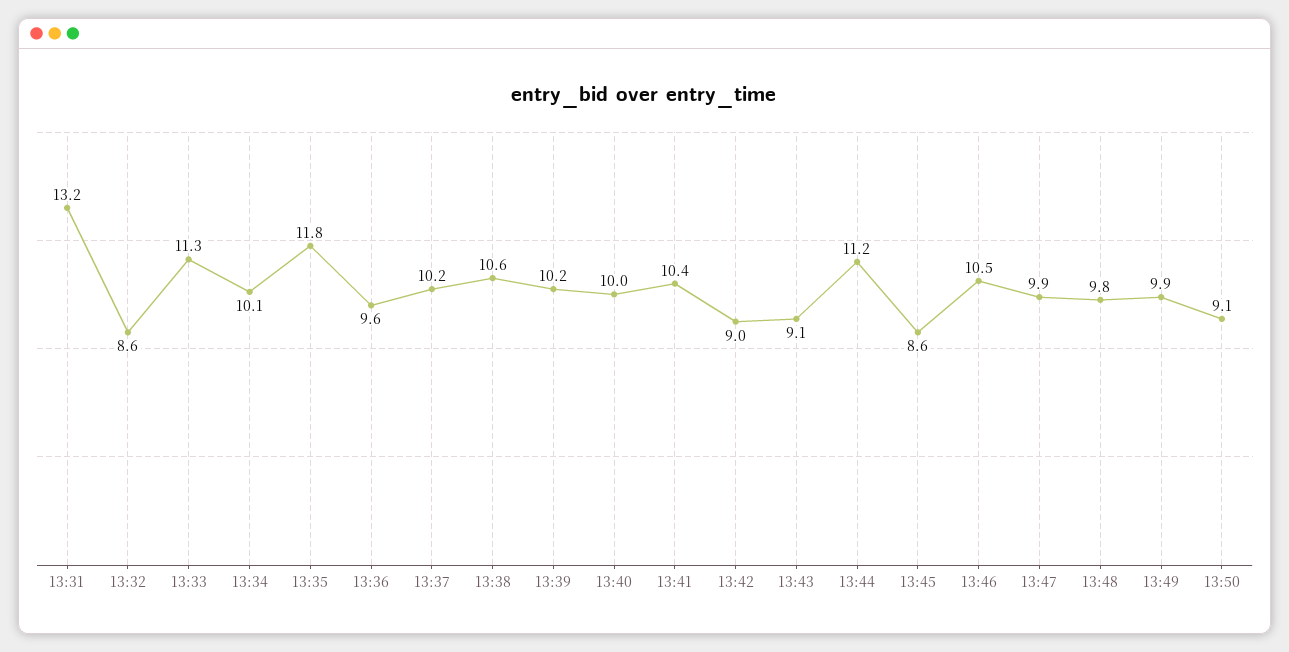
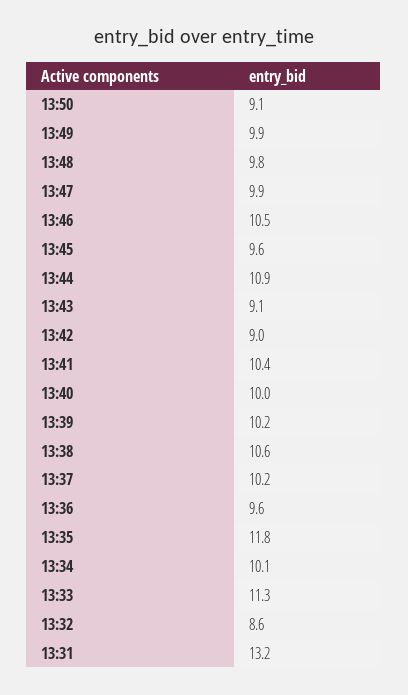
  {
    "13:31": 13.2,
    "13:32": 8.6,
    "13:33": 11.3,
    "13:34": 10.1,
    "13:35": 11.8,
    "13:36": 9.6,
    "13:37": 10.2,
    "13:38": 10.6,
    "13:39": 10.2,
    "13:40": 10,
    "13:41": 10.4,
    "13:42": 9,
    "13:43": 9.1,
-   "13:44": 11.2,
+   "13:44": 10.9,
-   "13:45": 8.6,
+   "13:45": 9.6,
    "13:46": 10.5,
    "13:47": 9.9,
    "13:48": 9.8,
    "13:49": 9.9,
    "13:50": 9.1
  }

